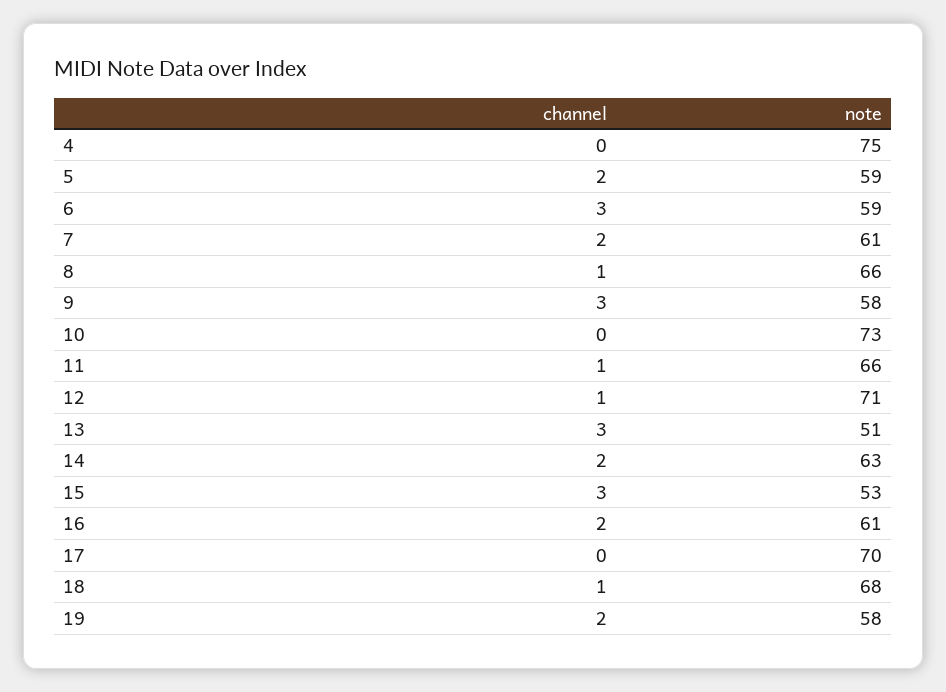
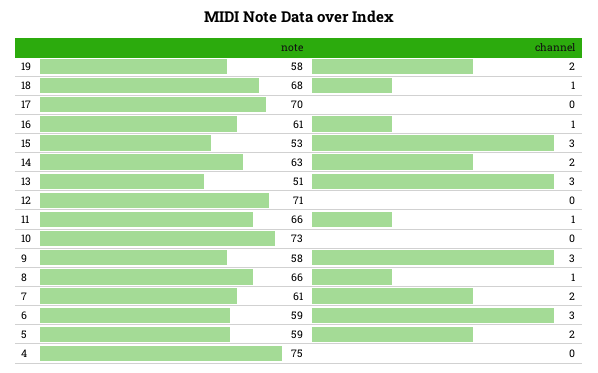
  {
    "channel": {
      "4": 0,
      "5": 2,
      "6": 3,
      "7": 2,
      "8": 1,
      "9": 3,
      "10": 0,
      "11": 1,
-     "12": 1,
+     "12": 0,
      "13": 3,
      "14": 2,
      "15": 3,
-     "16": 2,
+     "16": 1,
      "17": 0,
      "18": 1,
      "19": 2
    },
    "note": {
      "4": 75,
      "5": 59,
      "6": 59,
      "7": 61,
      "8": 66,
      "9": 58,
      "10": 73,
      "11": 66,
      "12": 71,
      "13": 51,
      "14": 63,
      "15": 53,
      "16": 61,
      "17": 70,
      "18": 68,
      "19": 58
    }
  }

